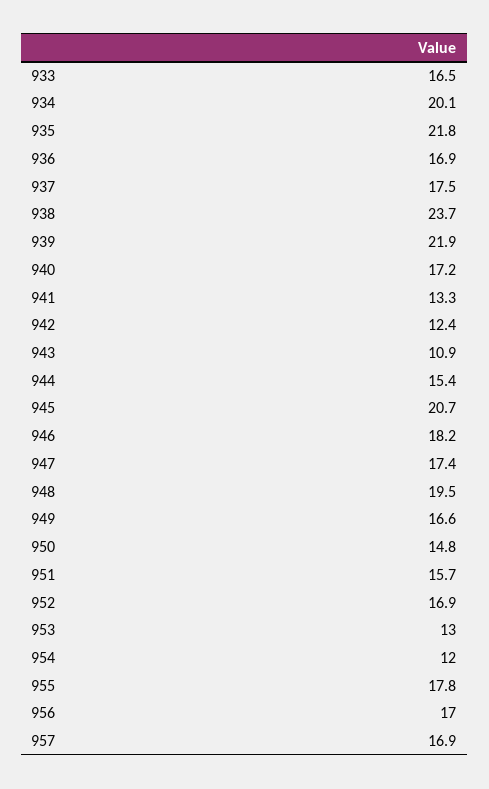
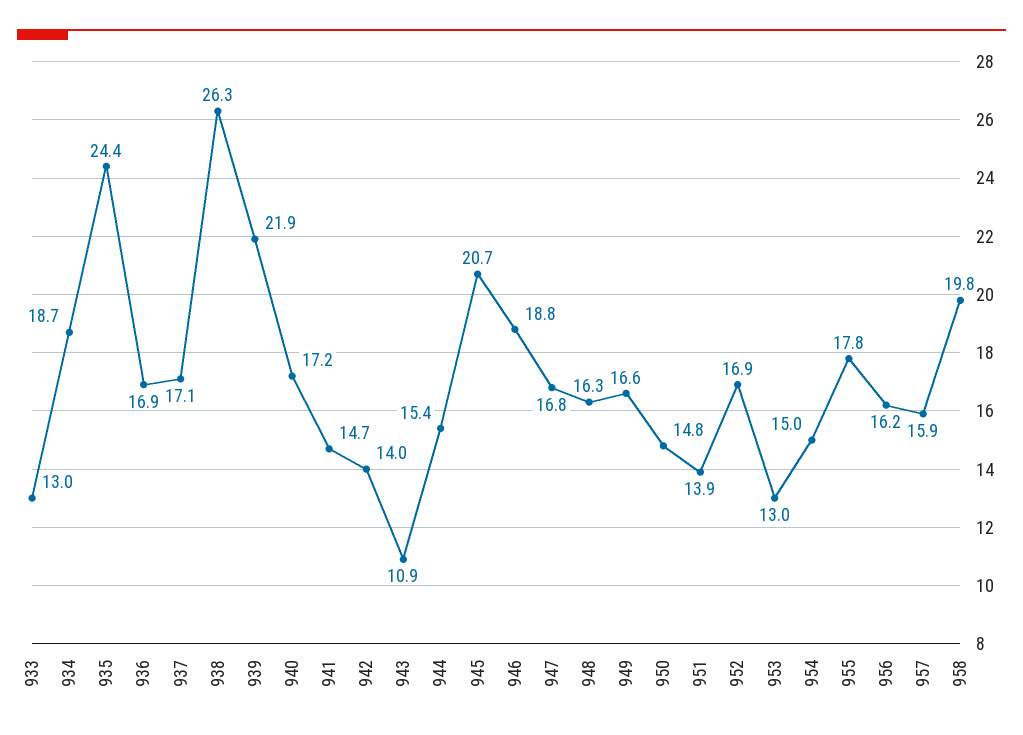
  {
-   "933": 16.5,
+   "933": 13,
-   "934": 20.1,
+   "934": 18.7,
-   "935": 21.8,
+   "935": 24.4,
    "936": 16.9,
-   "937": 17.5,
+   "937": 17.1,
-   "938": 23.7,
+   "938": 26.3,
    "939": 21.9,
    "940": 17.2,
-   "941": 13.3,
+   "941": 14.7,
-   "942": 12.4,
+   "942": 14,
    "943": 10.9,
    "944": 15.4,
    "945": 20.7,
-   "946": 18.2,
+   "946": 18.8,
-   "947": 17.4,
+   "947": 16.8,
-   "948": 19.5,
+   "948": 16.3,
    "949": 16.6,
    "950": 14.8,
-   "951": 15.7,
+   "951": 13.9,
    "952": 16.9,
    "953": 13,
-   "954": 12,
+   "954": 15,
    "955": 17.8,
-   "956": 17,
+   "956": 16.2,
-   "957": 16.9
+   "957": 15.9,
+   "958": 19.8
  }

